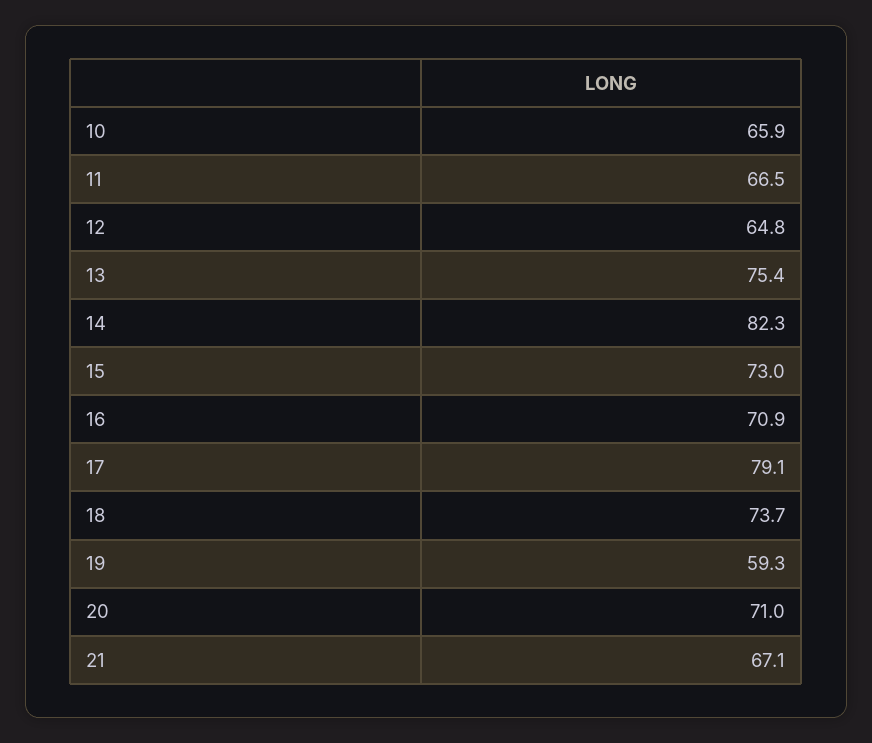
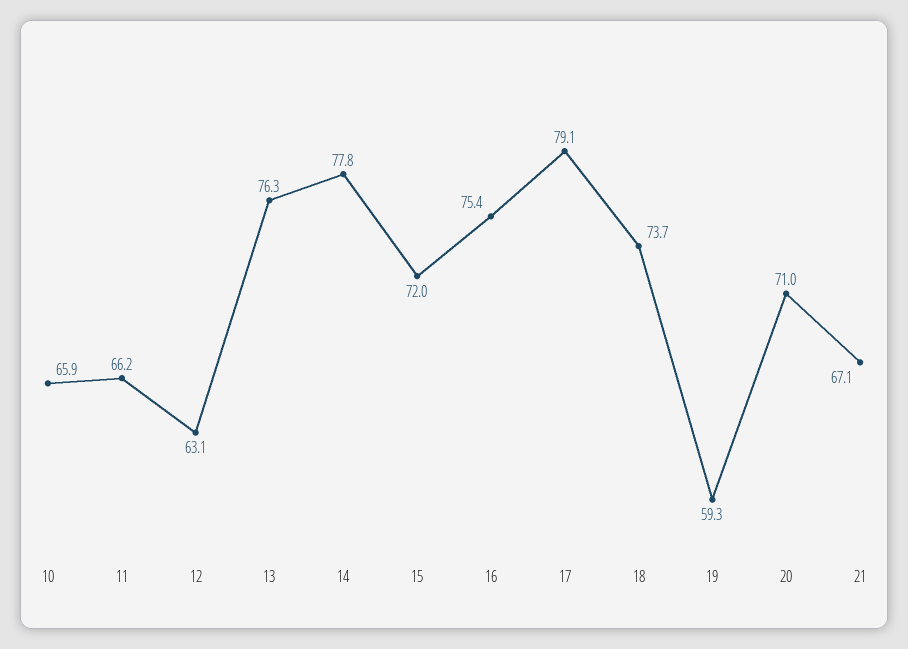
  {
    "10": 65.9,
-   "11": 66.5,
+   "11": 66.2,
-   "12": 64.8,
+   "12": 63.1,
-   "13": 75.4,
+   "13": 76.3,
-   "14": 82.3,
+   "14": 77.8,
-   "15": 73,
+   "15": 72,
-   "16": 70.9,
+   "16": 75.4,
    "17": 79.1,
    "18": 73.7,
    "19": 59.3,
    "20": 71,
    "21": 67.1
  }

